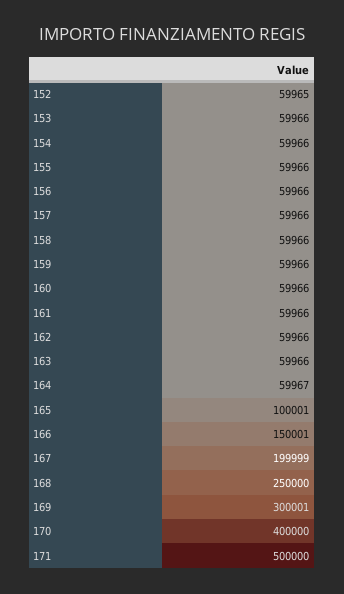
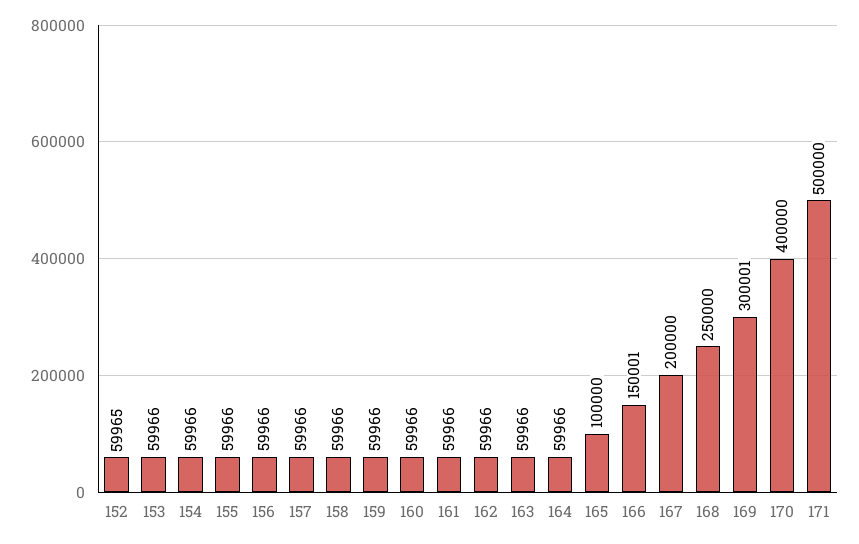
  {
    "152": 59965,
    "153": 59966,
    "154": 59966,
    "155": 59966,
    "156": 59966,
    "157": 59966,
    "158": 59966,
    "159": 59966,
    "160": 59966,
    "161": 59966,
    "162": 59966,
    "163": 59966,
-   "164": 59967,
+   "164": 59966,
-   "165": 100001,
+   "165": 100000,
    "166": 150001,
-   "167": 199999,
+   "167": 200000,
    "168": 250000,
    "169": 300001,
    "170": 400000,
    "171": 500000
  }

